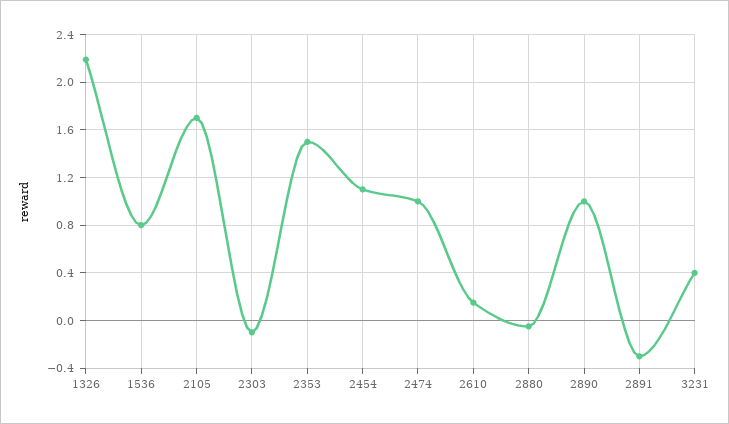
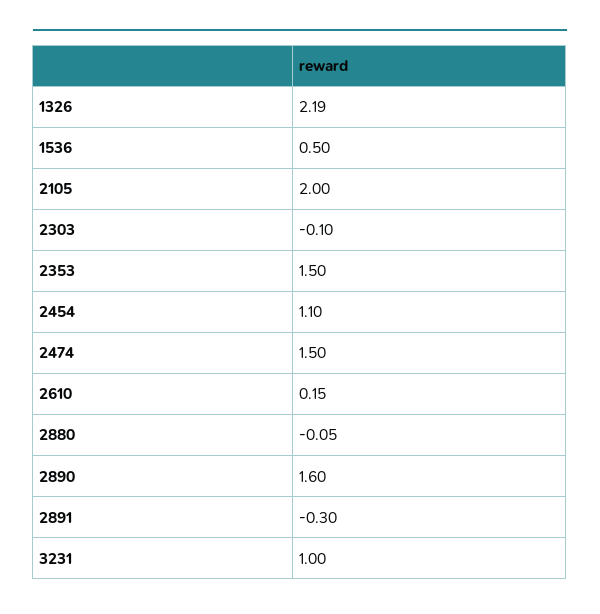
  {
    "1326": 2.19,
-   "1536": 0.8,
+   "1536": 0.5,
-   "2105": 1.7,
+   "2105": 2,
    "2303": -0.1,
    "2353": 1.5,
    "2454": 1.1,
-   "2474": 1,
+   "2474": 1.5,
    "2610": 0.15,
    "2880": -0.05,
-   "2890": 1,
+   "2890": 1.6,
    "2891": -0.3,
-   "3231": 0.4
+   "3231": 1
  }

